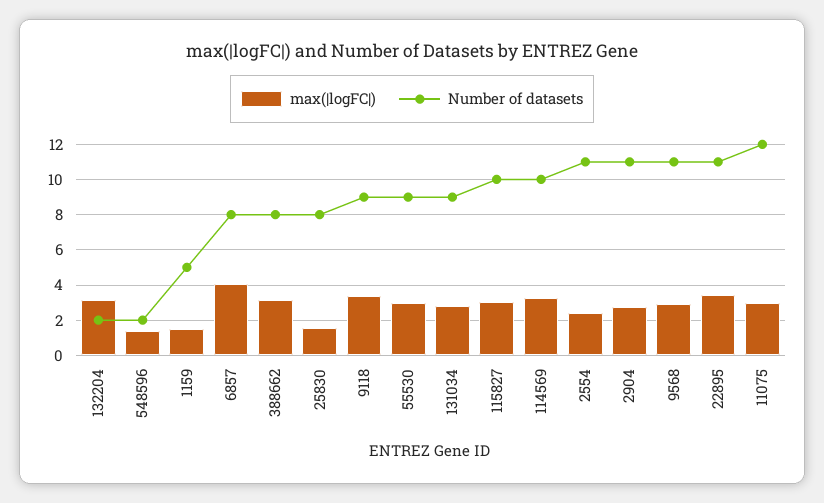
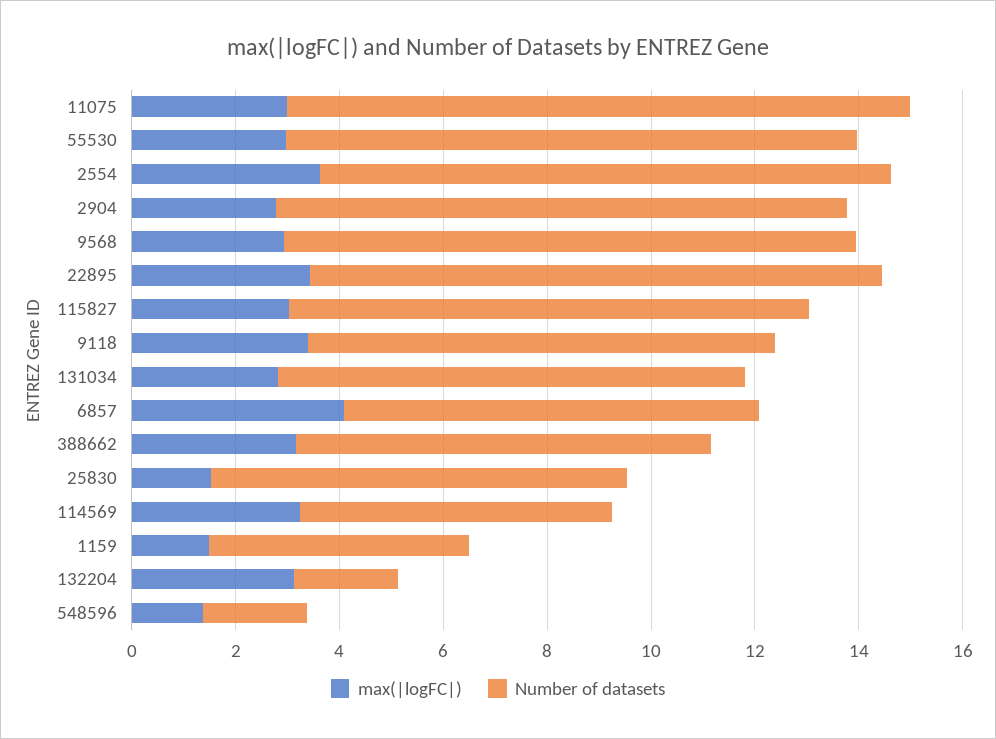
  {
    "max(|logFC|)": {
      "132204": 3,
      "548596": 1.5,
      "1159": 1.5,
      "6857": 4,
      "388662": 3,
      "25830": 1.5,
      "9118": 3.5,
      "55530": 3,
      "131034": 3,
      "115827": 3,
      "114569": 3,
-     "2554": 2.5,
+     "2554": 3.5,
      "2904": 3,
      "9568": 3,
      "22895": 3.5,
      "11075": 3
    },
    "Number of datasets": {
      "132204": 2,
      "548596": 2,
      "1159": 5,
      "6857": 8,
      "388662": 8,
      "25830": 8,
      "9118": 9,
-     "55530": 9,
+     "55530": 11,
      "131034": 9,
      "115827": 10,
-     "114569": 10,
+     "114569": 6,
      "2554": 11,
      "2904": 11,
      "9568": 11,
      "22895": 11,
      "11075": 12
    }
  }

